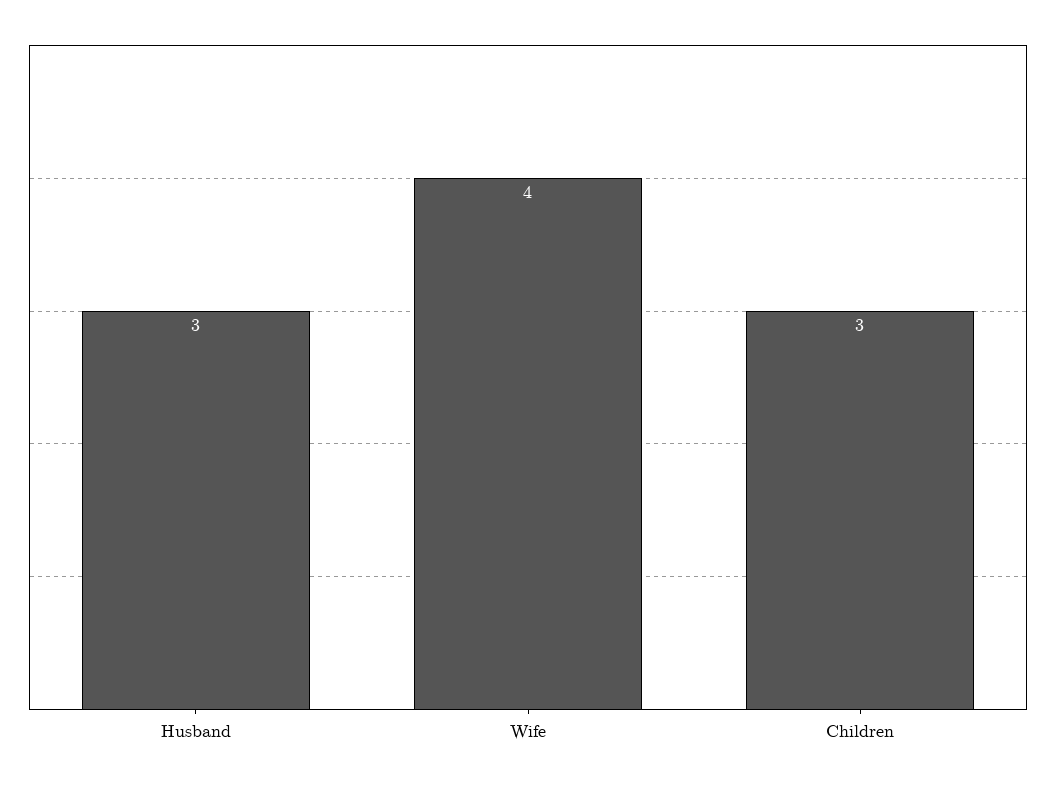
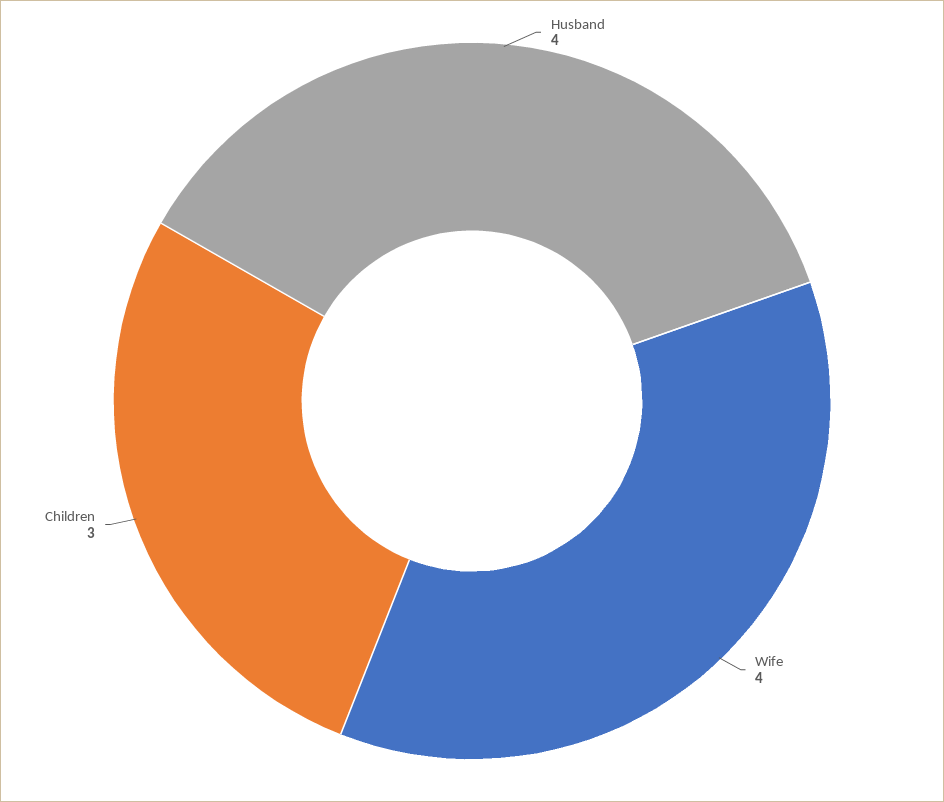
  {
-   "Husband": 3,
+   "Husband": 4,
    "Wife": 4,
    "Children": 3
  }

